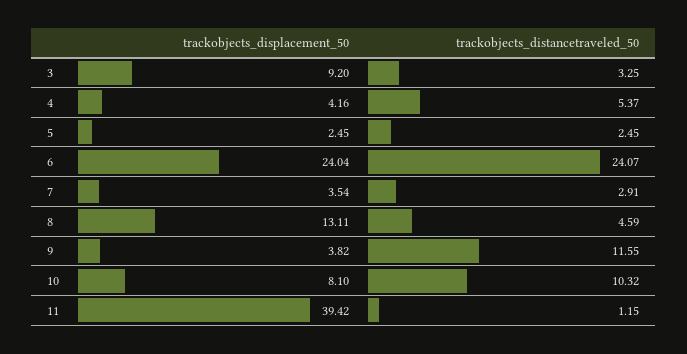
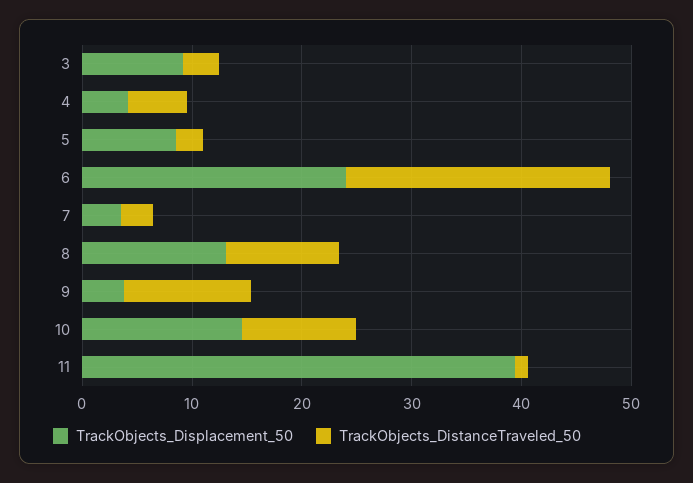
  {
    "trackobjects_displacement_50": {
      "3": 9.2,
      "4": 4.16,
-     "5": 2.45,
+     "5": 8,
      "6": 24.04,
      "7": 3.54,
      "8": 13.11,
      "9": 3.82,
-     "10": 8.1,
+     "10": 14,
      "11": 39.42
    },
    "trackobjects_distancetraveled_50": {
      "3": 3.25,
      "4": 5.37,
      "5": 2.45,
      "6": 24.07,
      "7": 2.91,
-     "8": 4.59,
+     "8": 10,
      "9": 11.55,
      "10": 10.32,
      "11": 1.15
    }
  }

